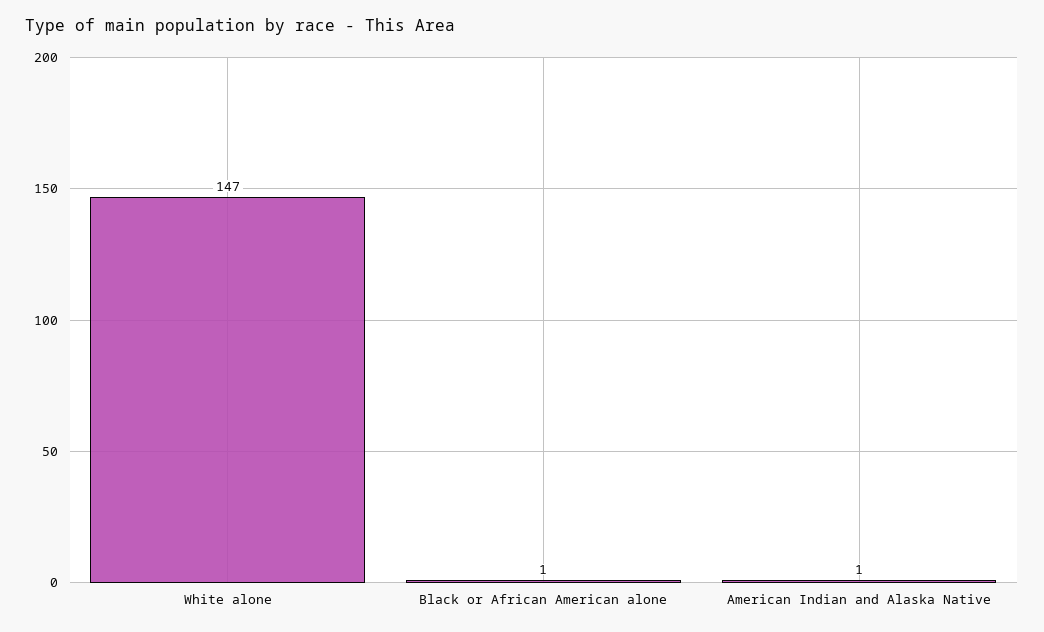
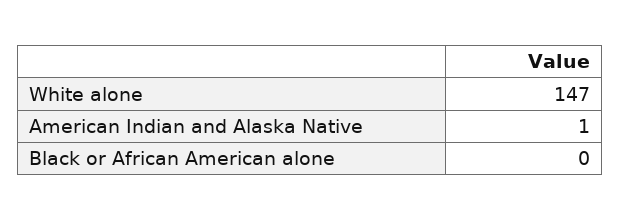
  {
    "White alone": 147,
-   "Black or African American alone": 1,
+   "Black or African American alone": 0,
    "American Indian and Alaska Native": 1
  }

